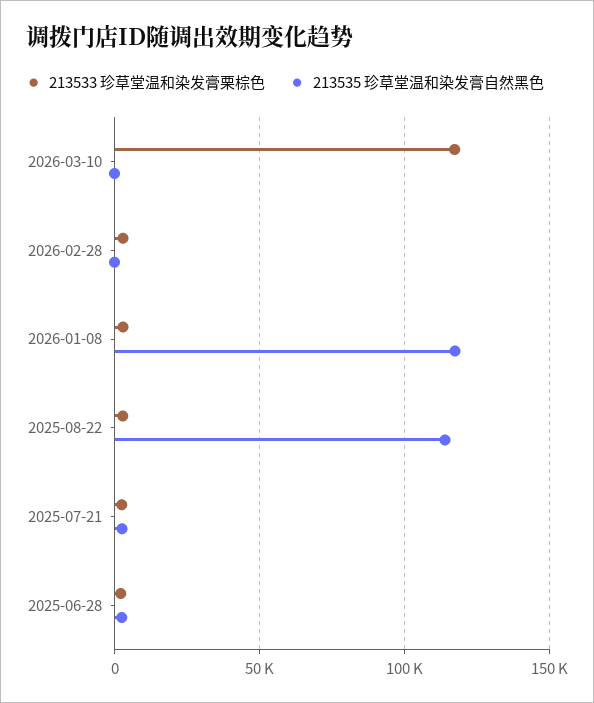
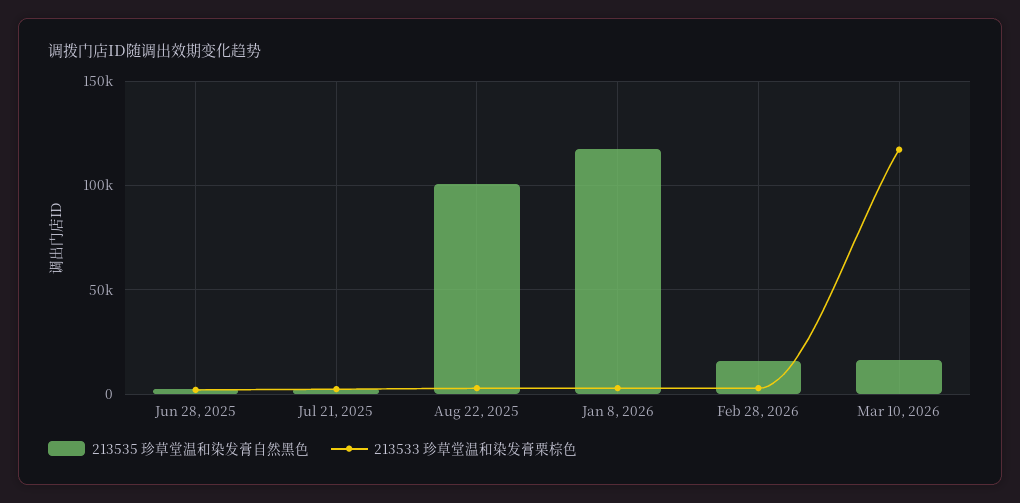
  {
    "213533 珍草堂温和染发膏栗棕色": {
      "2026-03-10": 115000,
      "2026-02-28": 5000,
      "2026-01-08": 5000,
      "2025-08-22": 5000,
      "2025-07-21": 0,
      "2025-06-28": 0
    },
    "213535 珍草堂温和染发膏自然黑色": {
-     "2026-03-10": 0,
+     "2026-03-10": 15000,
-     "2026-02-28": 0,
+     "2026-02-28": 15000,
      "2026-01-08": 115000,
-     "2025-08-22": 115000,
+     "2025-08-22": 100000,
      "2025-07-21": 5000,
      "2025-06-28": 0
    }
  }

